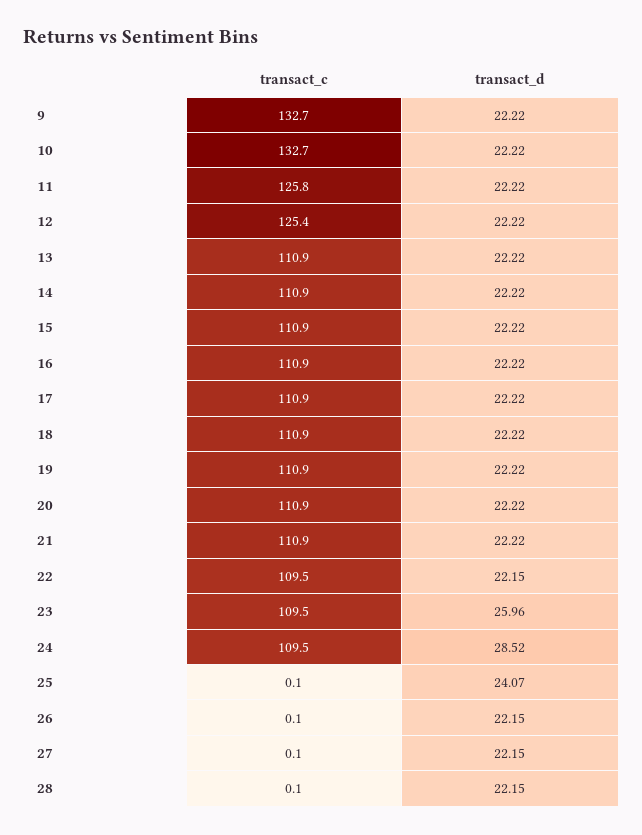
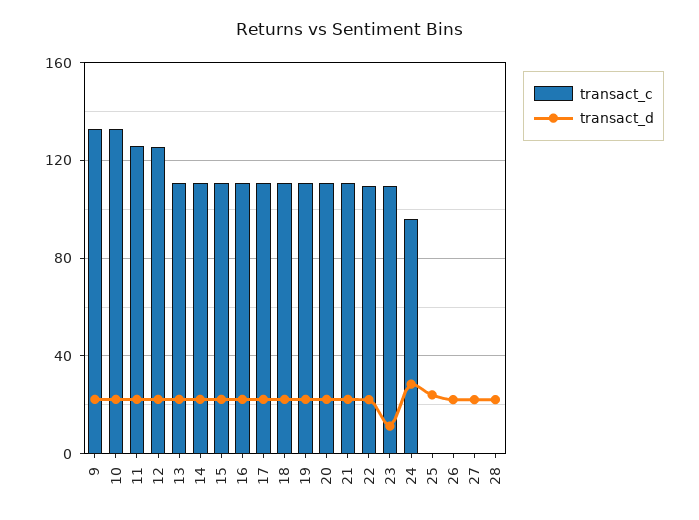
  {
    "transact_c": {
      "9": 132.7,
      "10": 132.7,
      "11": 125.8,
      "12": 125.4,
      "13": 110.9,
      "14": 110.9,
      "15": 110.9,
      "16": 110.9,
      "17": 110.9,
      "18": 110.9,
      "19": 110.9,
      "20": 110.9,
      "21": 110.9,
      "22": 109.5,
      "23": 109.5,
-     "24": 109.5,
+     "24": 95,
      "25": 0.1,
      "26": 0.1,
      "27": 0.1,
      "28": 0.1
    },
    "transact_d": {
      "9": 22.22,
      "10": 22.22,
      "11": 22.22,
      "12": 22.22,
      "13": 22.22,
      "14": 22.22,
      "15": 22.22,
      "16": 22.22,
      "17": 22.22,
      "18": 22.22,
      "19": 22.22,
      "20": 22.22,
      "21": 22.22,
      "22": 22.15,
-     "23": 25.96,
+     "23": 10,
      "24": 28.52,
      "25": 24.07,
      "26": 22.15,
      "27": 22.15,
      "28": 22.15
    }
  }

